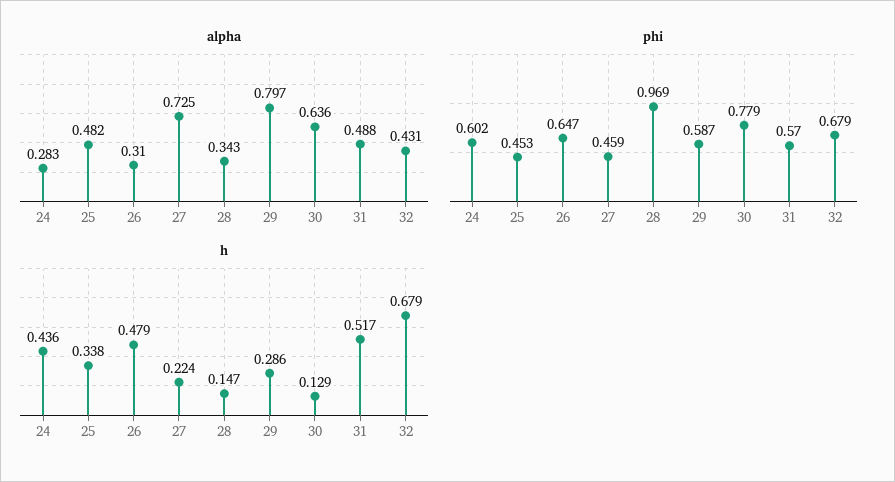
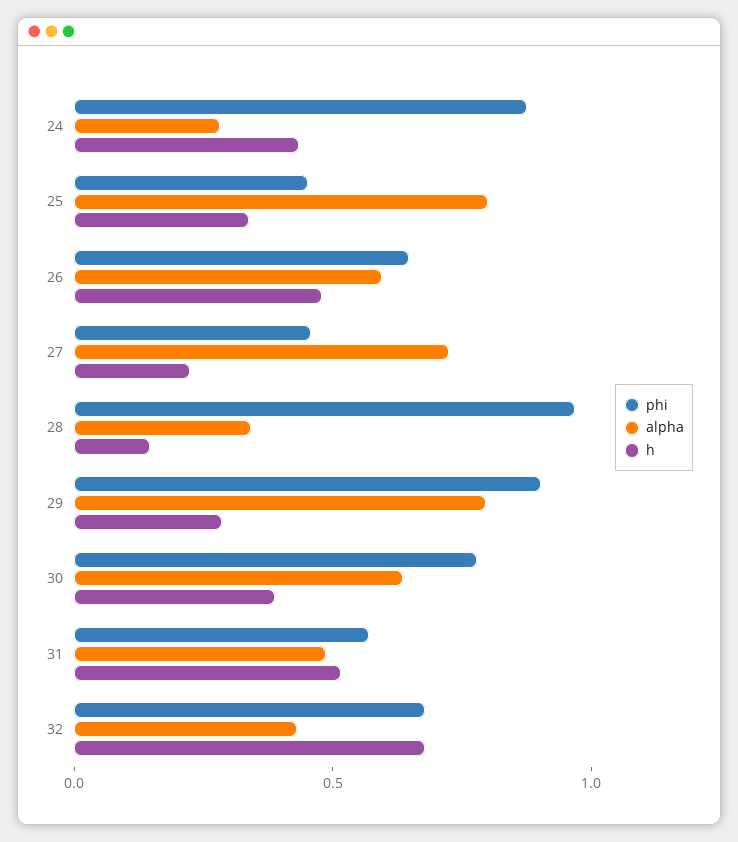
  {
    "alpha": {
      "24": 0.283,
-     "25": 0.482,
+     "25": 0.8,
-     "26": 0.31,
+     "26": 0.6,
      "27": 0.725,
      "28": 0.343,
      "29": 0.797,
      "30": 0.636,
      "31": 0.488,
      "32": 0.431
    },
    "phi": {
-     "24": 0.602,
+     "24": 0.9,
      "25": 0.453,
      "26": 0.647,
      "27": 0.459,
      "28": 0.969,
-     "29": 0.587,
+     "29": 0.9,
      "30": 0.779,
      "31": 0.57,
      "32": 0.679
    },
    "h": {
      "24": 0.436,
      "25": 0.338,
      "26": 0.479,
      "27": 0.224,
      "28": 0.147,
      "29": 0.286,
-     "30": 0.129,
+     "30": 0.4,
      "31": 0.517,
      "32": 0.679
    }
  }

